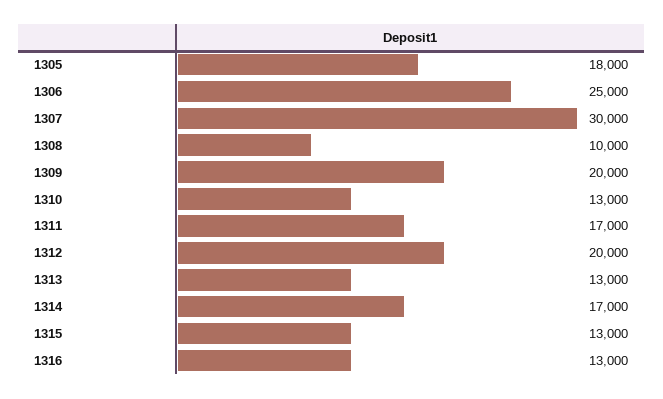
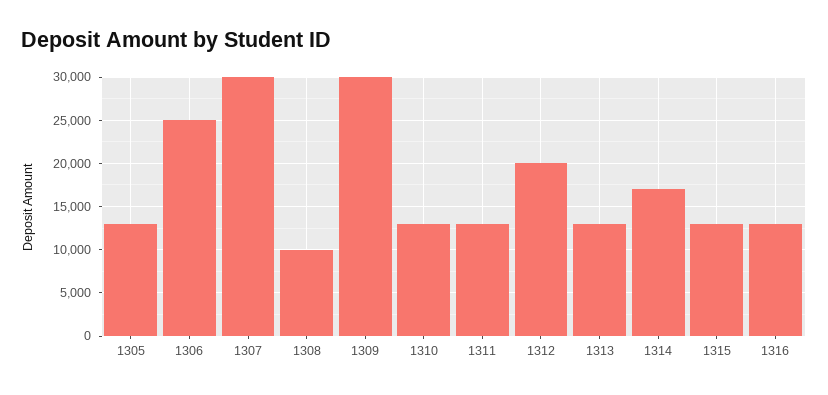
  {
-   "1305": 18000,
+   "1305": 13000,
    "1306": 25000,
    "1307": 30000,
    "1308": 10000,
-   "1309": 20000,
+   "1309": 30000,
    "1310": 13000,
-   "1311": 17000,
+   "1311": 13000,
    "1312": 20000,
    "1313": 13000,
    "1314": 17000,
    "1315": 13000,
    "1316": 13000
  }

